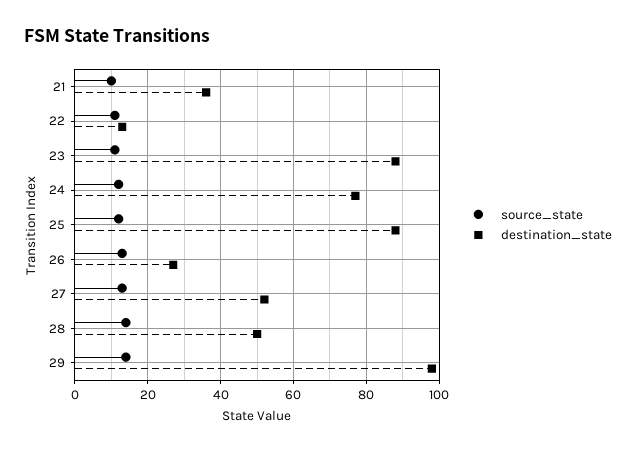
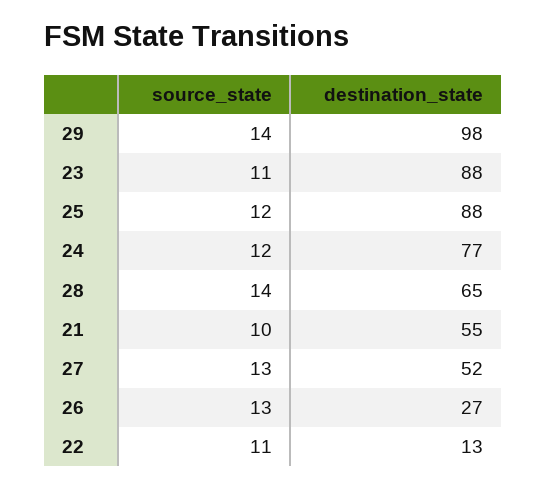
  {
    "source_state": {
      "21": 10,
      "22": 11,
      "23": 11,
      "24": 12,
      "25": 12,
      "26": 13,
      "27": 13,
      "28": 14,
      "29": 14
    },
    "destination_state": {
-     "21": 35,
+     "21": 55,
      "22": 13,
      "23": 88,
      "24": 77,
      "25": 88,
      "26": 27,
      "27": 52,
-     "28": 50,
+     "28": 65,
      "29": 98
    }
  }

